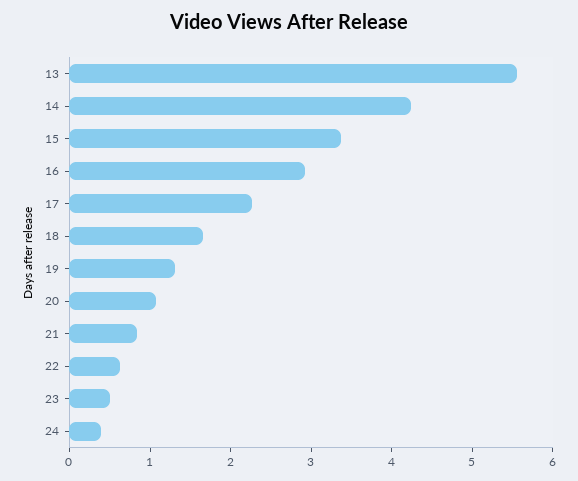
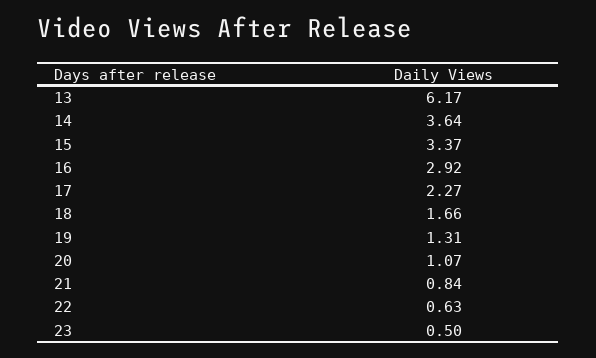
  {
-   "13": 5.6,
+   "13": 6.17,
-   "14": 4.2,
+   "14": 3.64,
    "15": 3.37,
    "16": 2.92,
    "17": 2.27,
    "18": 1.66,
    "19": 1.31,
    "20": 1.07,
    "21": 0.84,
    "22": 0.63,
-   "23": 0.5,
+   "23": 0.5
-   "24": 0.4
  }

